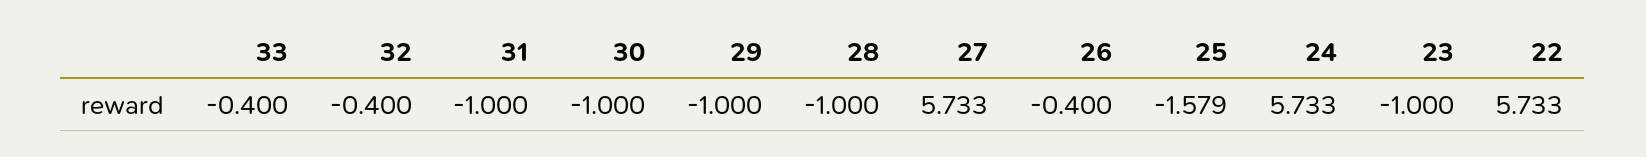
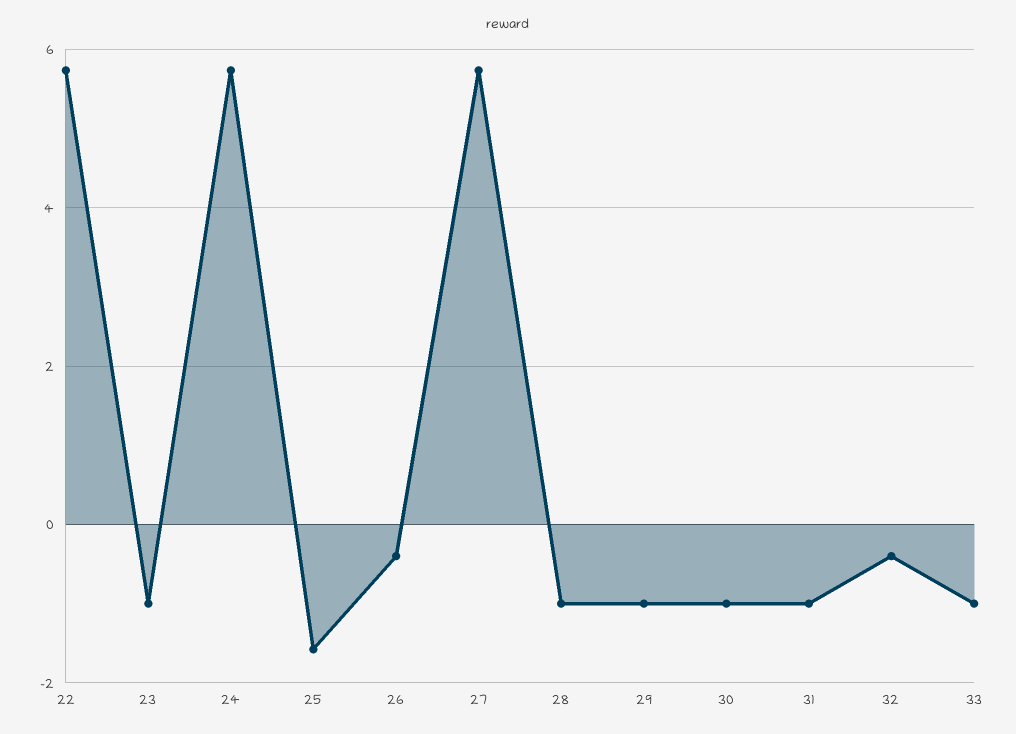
  {
-   "33": -0.4,
+   "33": -1,
    "32": -0.4,
    "31": -1,
    "30": -1,
    "29": -1,
    "28": -1,
    "27": 5.733,
    "26": -0.4,
    "25": -1.579,
    "24": 5.733,
    "23": -1,
    "22": 5.733
  }

